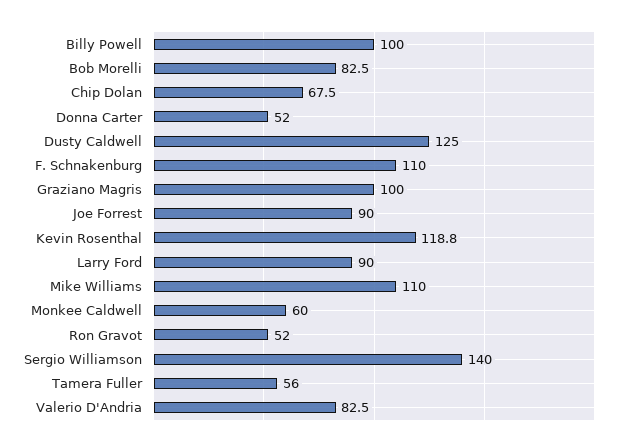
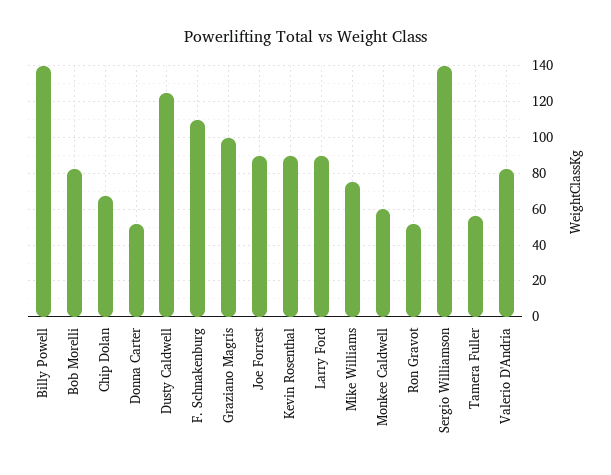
  {
-   "Billy Powell": 100,
+   "Billy Powell": 140,
    "Bob Morelli": 82.5,
    "Chip Dolan": 67.5,
    "Donna Carter": 52,
    "Dusty Caldwell": 125,
    "F. Schnakenburg": 110,
    "Graziano Magris": 100,
    "Joe Forrest": 90,
-   "Kevin Rosenthal": 118.8,
+   "Kevin Rosenthal": 90,
    "Larry Ford": 90,
-   "Mike Williams": 110,
+   "Mike Williams": 75,
    "Monkee Caldwell": 60,
    "Ron Gravot": 52,
    "Sergio Williamson": 140,
    "Tamera Fuller": 56,
    "Valerio D'Andria": 82.5
  }

